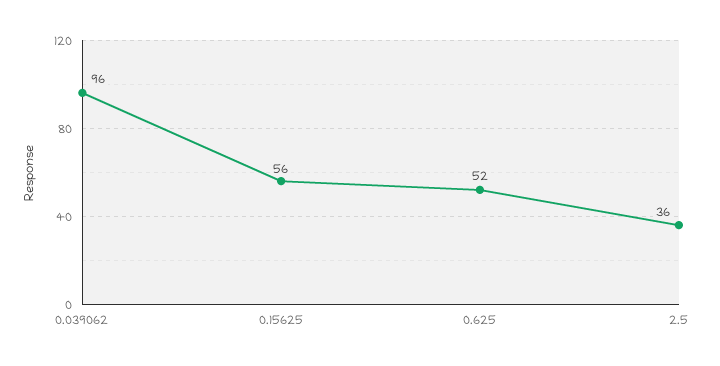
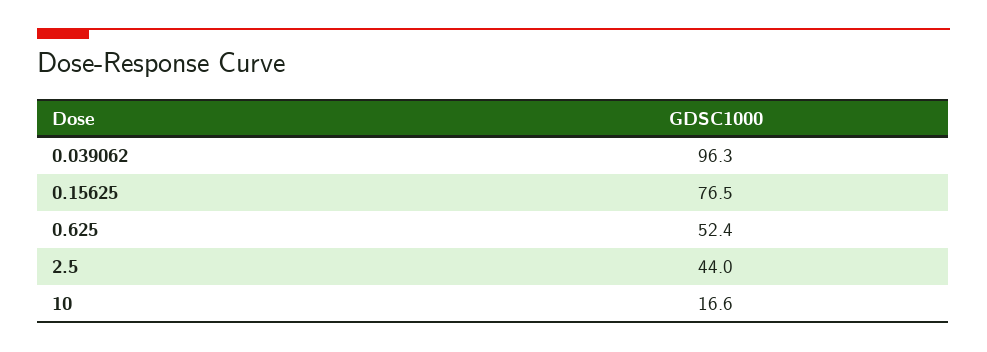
  {
    "0.039062": 96.3,
-   "0.15625": 56,
+   "0.15625": 76.5,
    "0.625": 52.4,
-   "2.5": 36
+   "2.5": 44,
+   "10": 16.6
  }

